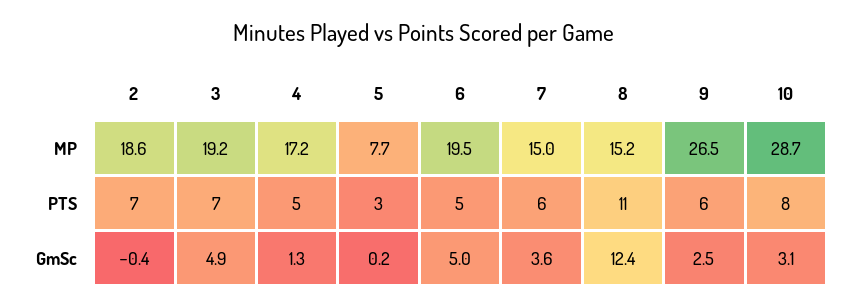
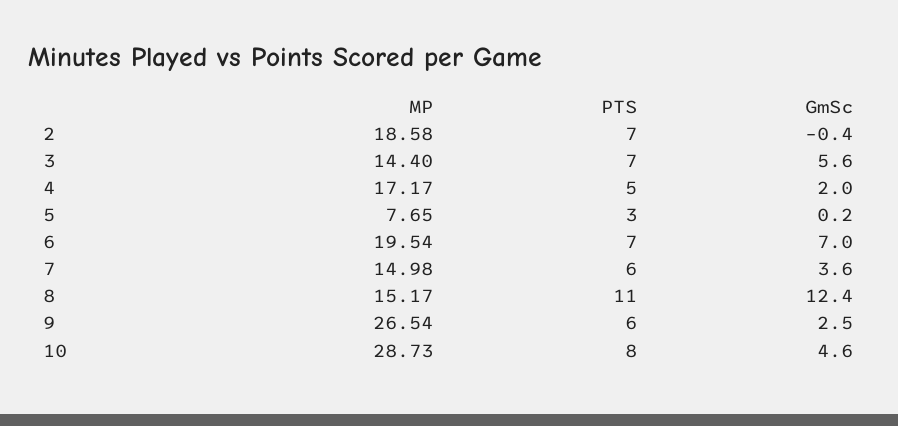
  {
    "2": {
      "MP": 18.58,
      "PTS": 7,
      "GmSc": -0.4
    },
    "3": {
-     "MP": 19.2,
+     "MP": 14.4,
      "PTS": 7,
-     "GmSc": 4.9
+     "GmSc": 5.6
    },
    "4": {
      "MP": 17.17,
      "PTS": 5,
-     "GmSc": 1.3
+     "GmSc": 2
    },
    "5": {
      "MP": 7.65,
      "PTS": 3,
      "GmSc": 0.2
    },
    "6": {
      "MP": 19.54,
-     "PTS": 5,
+     "PTS": 7,
-     "GmSc": 5
+     "GmSc": 7
    },
    "7": {
      "MP": 14.98,
      "PTS": 6,
      "GmSc": 3.6
    },
    "8": {
      "MP": 15.17,
      "PTS": 11,
      "GmSc": 12.4
    },
    "9": {
      "MP": 26.54,
      "PTS": 6,
      "GmSc": 2.5
    },
    "10": {
      "MP": 28.73,
      "PTS": 8,
-     "GmSc": 3.1
+     "GmSc": 4.6
    }
  }

